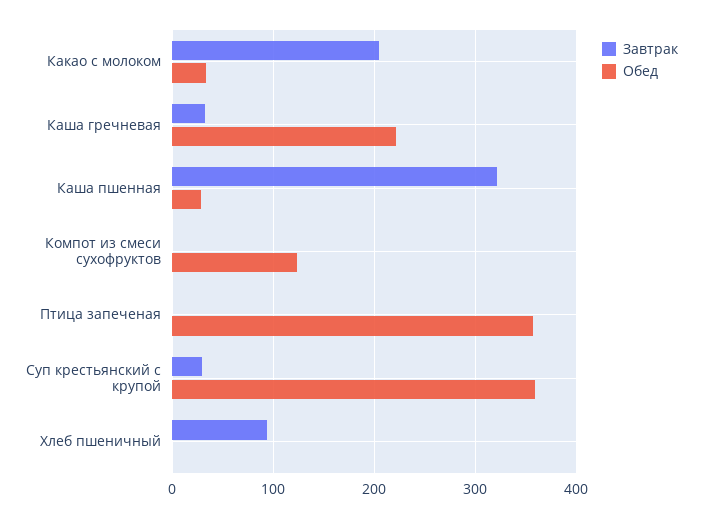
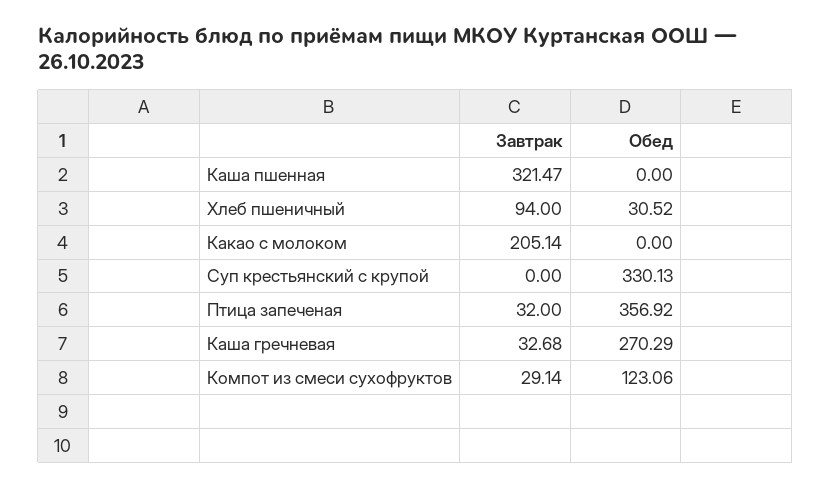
  {
    "Завтрак": {
      "Какао с молоком": 205.14,
      "Каша гречневая": 32.68,
      "Каша пшенная": 321.47,
-     "Компот из смеси сухофруктов": 0,
+     "Компот из смеси сухофруктов": 29.14,
-     "Птица запеченая": 0,
+     "Птица запеченая": 32,
-     "Суп крестьянский с крупой": 30,
+     "Суп крестьянский с крупой": 0,
      "Хлеб пшеничный": 94
    },
    "Обед": {
-     "Какао с молоком": 30,
+     "Какао с молоком": 0,
-     "Каша гречневая": 220,
+     "Каша гречневая": 270.29,
-     "Каша пшенная": 30,
+     "Каша пшенная": 0,
      "Компот из смеси сухофруктов": 123.06,
      "Птица запеченая": 356.92,
-     "Суп крестьянский с крупой": 360,
+     "Суп крестьянский с крупой": 330.13,
-     "Хлеб пшеничный": 0
+     "Хлеб пшеничный": 30.52
    }
  }

